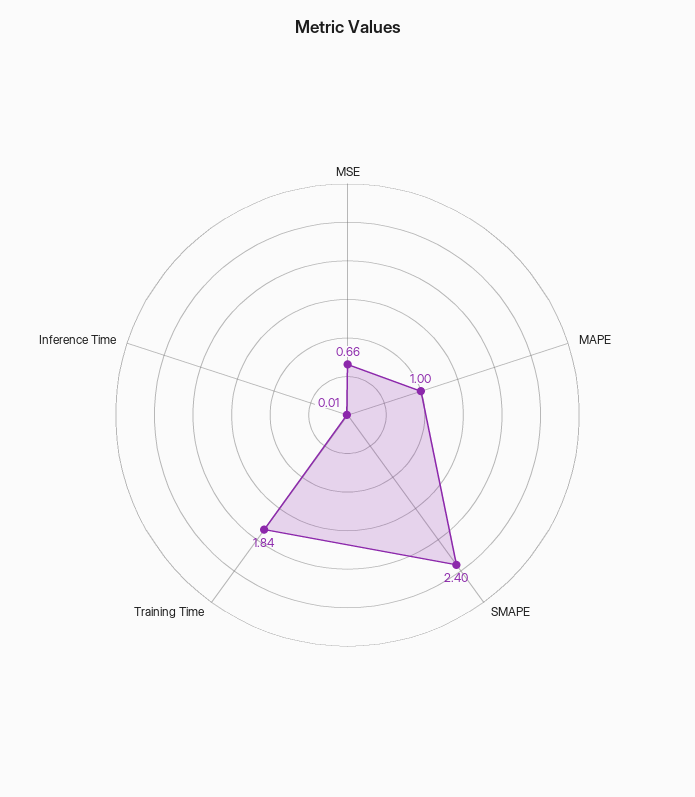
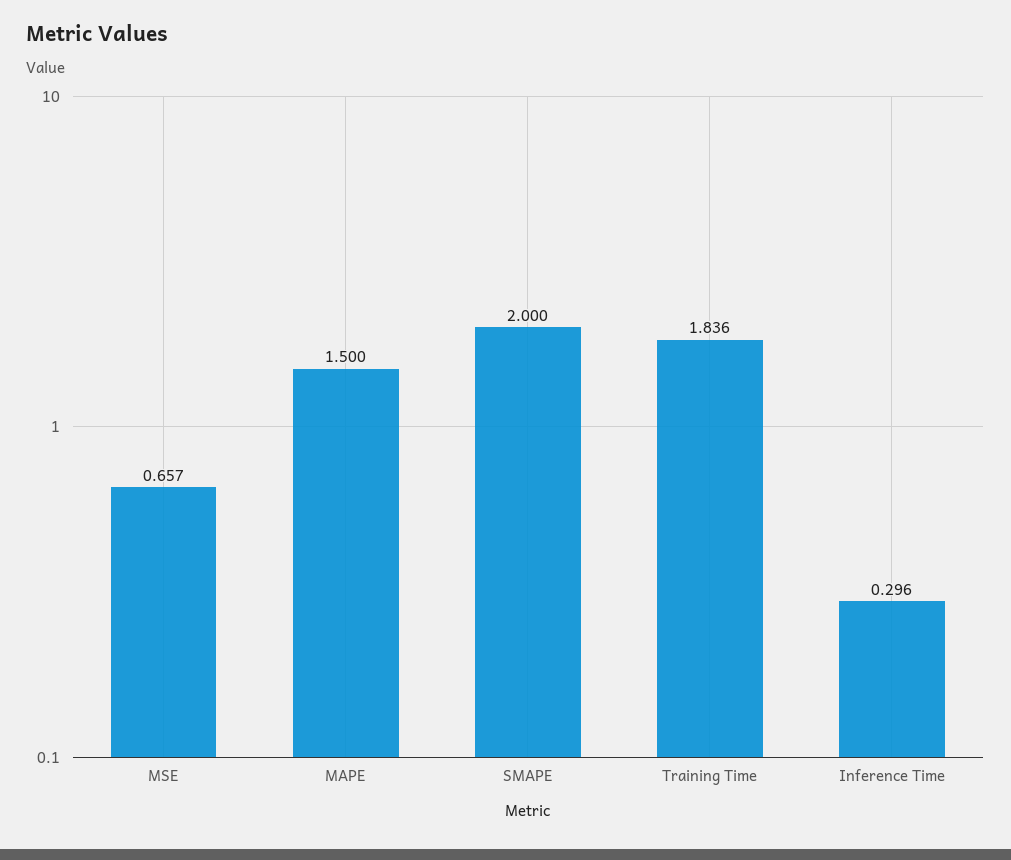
  {
    "MSE": 0.657,
-   "MAPE": 1,
+   "MAPE": 1.5,
-   "SMAPE": 2.4,
+   "SMAPE": 2,
    "Training Time": 1.836,
-   "Inference Time": 0.01
+   "Inference Time": 0.296
  }

